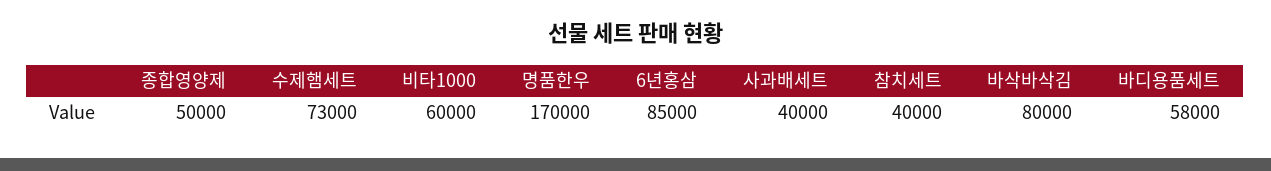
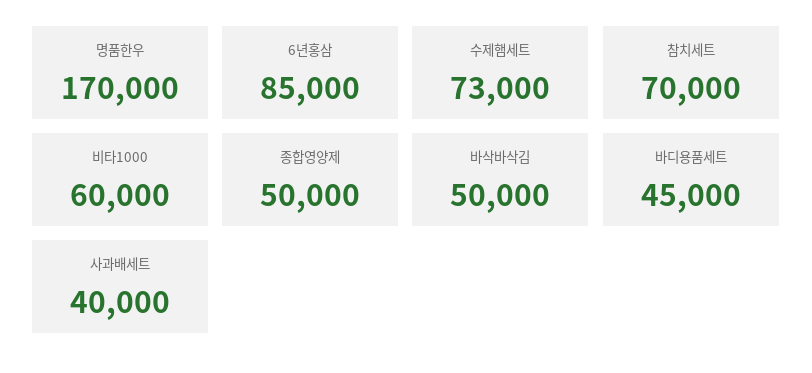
  {
    "종합영양제": 50000,
    "수제햄세트": 73000,
    "비타1000": 60000,
    "명품한우": 170000,
    "6년홍삼": 85000,
    "사과배세트": 40000,
-   "참치세트": 40000,
+   "참치세트": 70000,
-   "바삭바삭김": 80000,
+   "바삭바삭김": 50000,
-   "바디용품세트": 58000
+   "바디용품세트": 45000
  }

